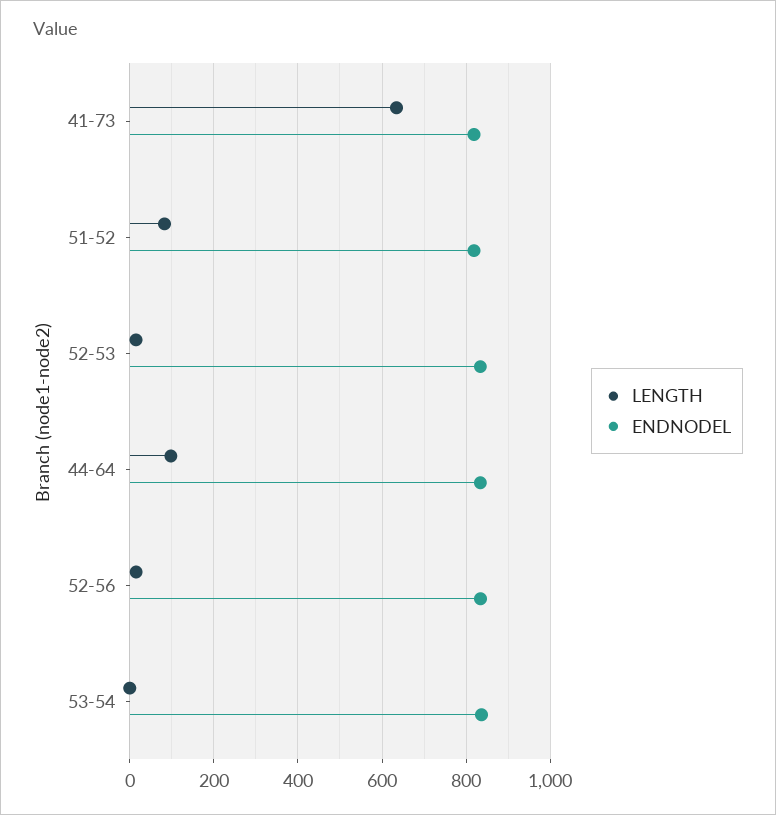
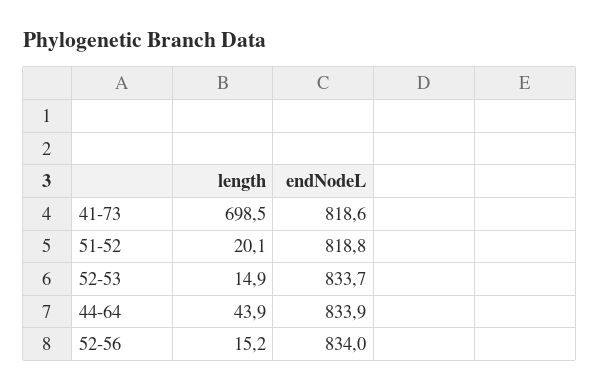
  {
    "LENGTH": {
-     "41-73": 640,
+     "41-73": 698.5,
-     "51-52": 80,
+     "51-52": 20.1,
      "52-53": 14.9,
-     "44-64": 100,
+     "44-64": 43.9,
-     "52-56": 15.2,
+     "52-56": 15.2
-     "53-54": 0
    },
    "ENDNODEL": {
      "41-73": 818.6,
      "51-52": 818.8,
      "52-53": 833.7,
      "44-64": 833.9,
-     "52-56": 834,
+     "52-56": 834
-     "53-54": 840
    }
  }

